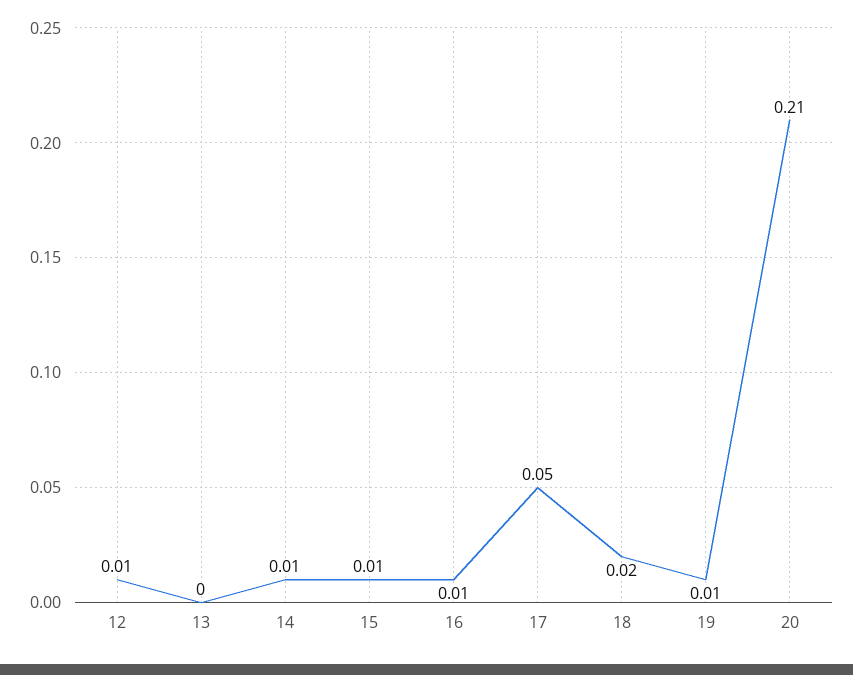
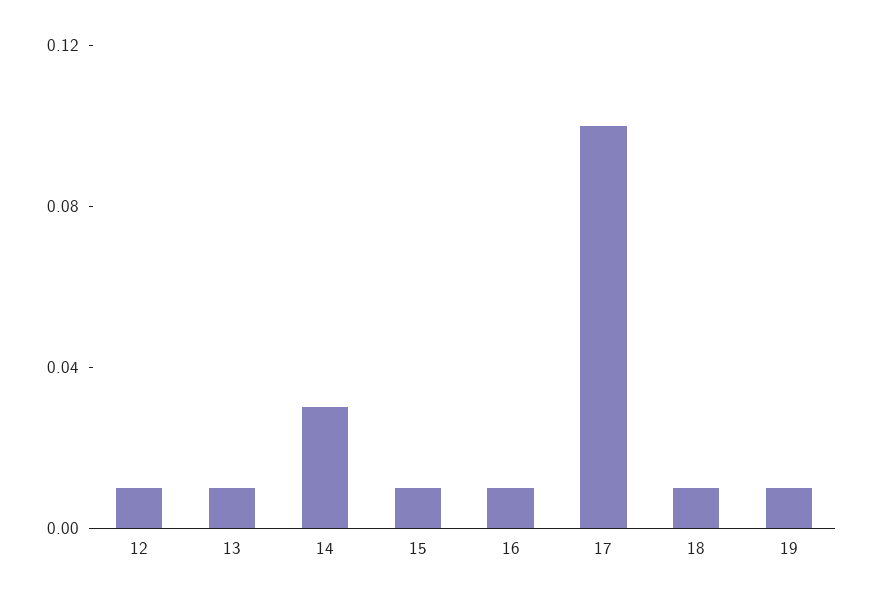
  {
    "12": 0.01,
-   "13": 0,
+   "13": 0.01,
-   "14": 0.01,
+   "14": 0.03,
    "15": 0.01,
    "16": 0.01,
-   "17": 0.05,
+   "17": 0.1,
-   "18": 0.02,
+   "18": 0.01,
-   "19": 0.01,
+   "19": 0.01
-   "20": 0.21
  }

